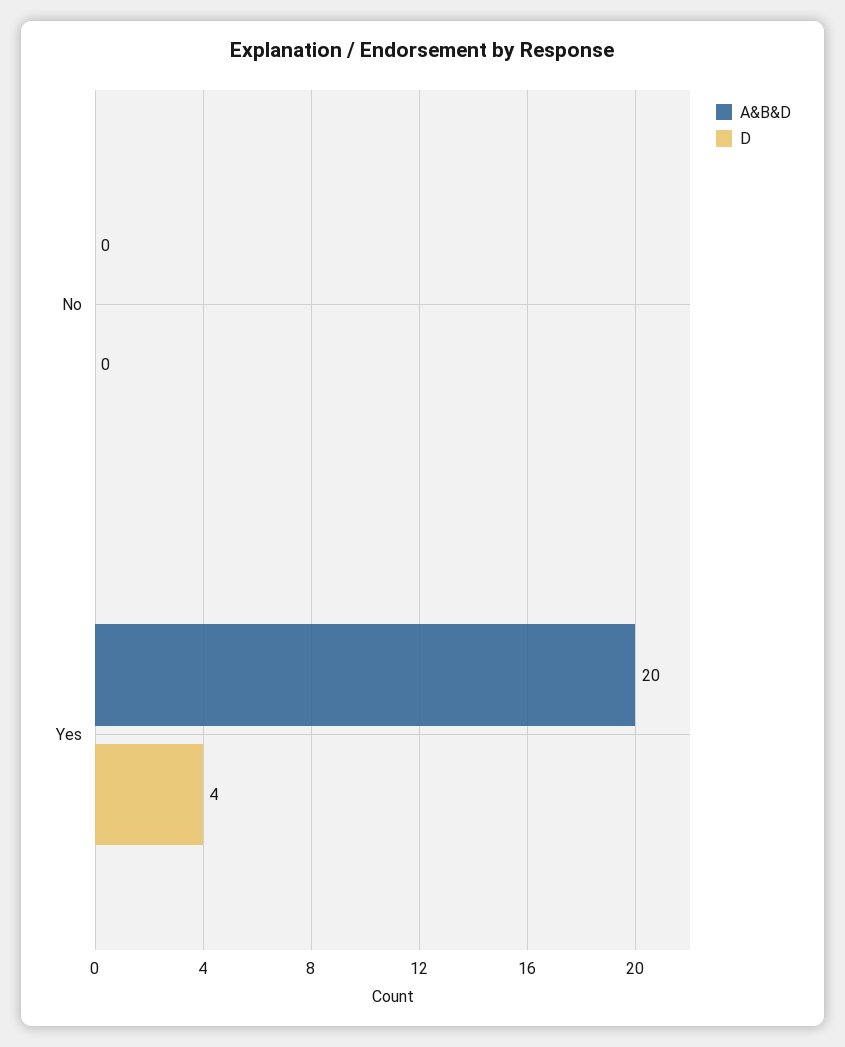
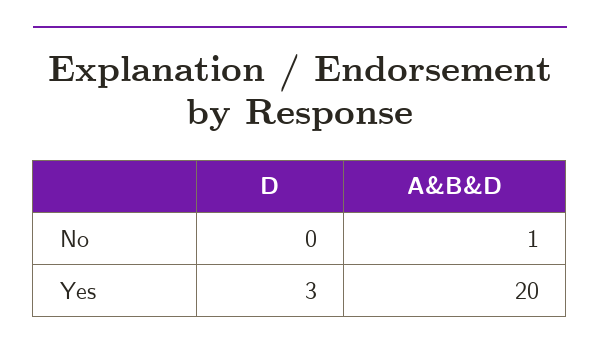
  {
    "A&B&D": {
-     "No": 0,
+     "No": 1,
      "Yes": 20
    },
    "D": {
      "No": 0,
-     "Yes": 4
+     "Yes": 3
    }
  }

